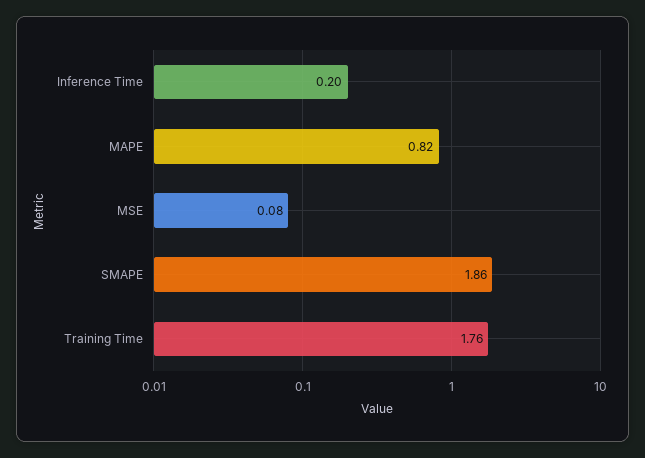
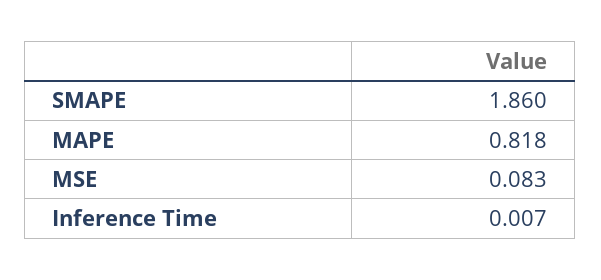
  {
-   "Inference Time": 0.2,
+   "Inference Time": 0.007,
    "MAPE": 0.818,
    "MSE": 0.083,
-   "SMAPE": 1.86,
+   "SMAPE": 1.86
-   "Training Time": 1.76
  }

